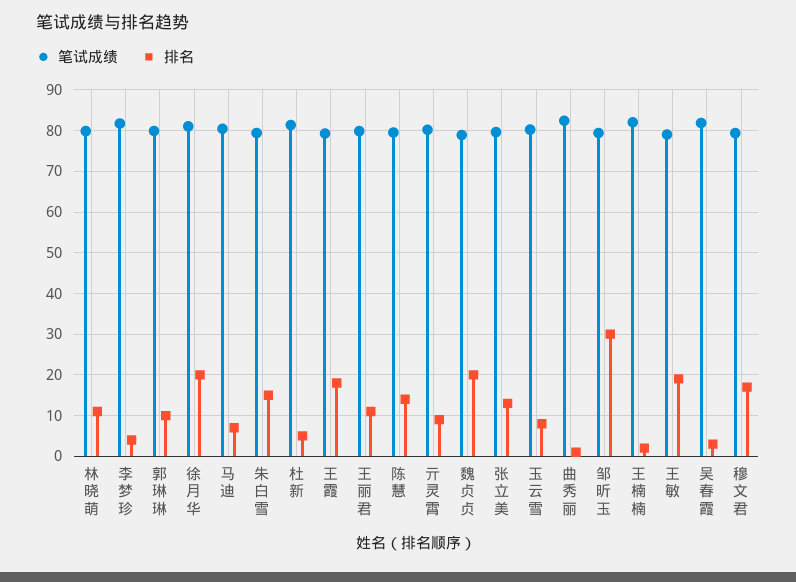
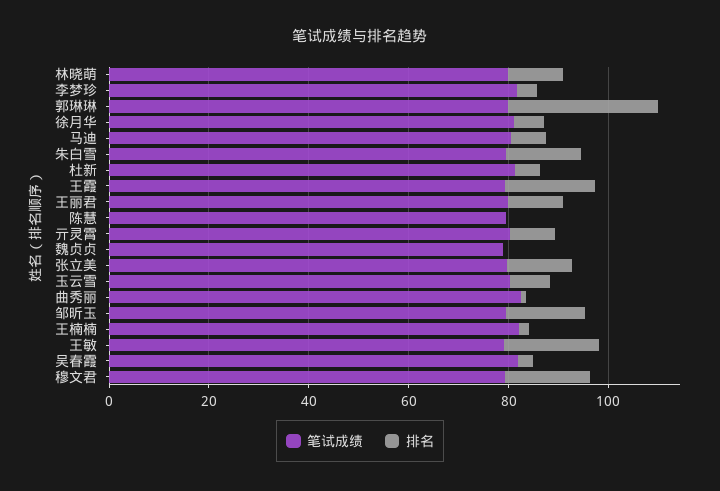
  {
    "笔试成绩": {
      "林晓萌": 80,
      "李梦珍": 82,
      "郭琳琳": 80,
      "徐月华": 82,
      "马迪": 80,
      "朱白雪": 80,
      "杜新": 82,
      "王霞": 80,
      "王丽君": 80,
      "陈慧": 80,
      "亓灵霄": 80,
      "魏贞贞": 78,
      "张立美": 80,
      "玉云雪": 80,
      "曲秀丽": 82,
      "邹昕玉": 80,
      "王楠楠": 82,
      "王敏": 80,
      "吴春霞": 82,
      "穆文君": 80
    },
    "排名": {
      "林晓萌": 12,
      "李梦珍": 4,
-     "郭琳琳": 10,
+     "郭琳琳": 30,
-     "徐月华": 20,
+     "徐月华": 5,
      "马迪": 8,
      "朱白雪": 16,
      "杜新": 6,
      "王霞": 18,
      "王丽君": 12,
-     "陈慧": 14,
+     "陈慧": 0,
      "亓灵霄": 10,
-     "魏贞贞": 20,
+     "魏贞贞": 0,
      "张立美": 14,
      "玉云雪": 8,
      "曲秀丽": 2,
-     "邹昕玉": 30,
+     "邹昕玉": 15,
      "王楠楠": 2,
      "王敏": 20,
      "吴春霞": 4,
      "穆文君": 18
    }
  }

